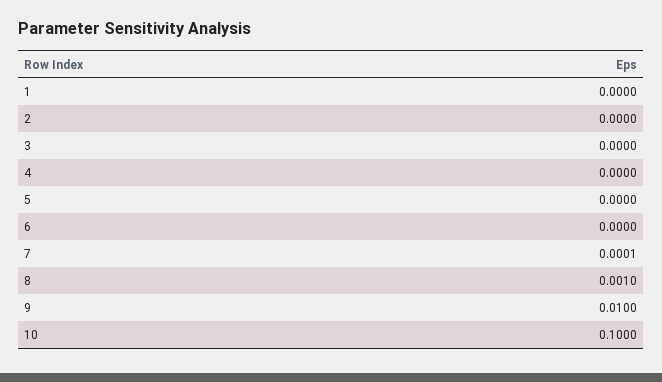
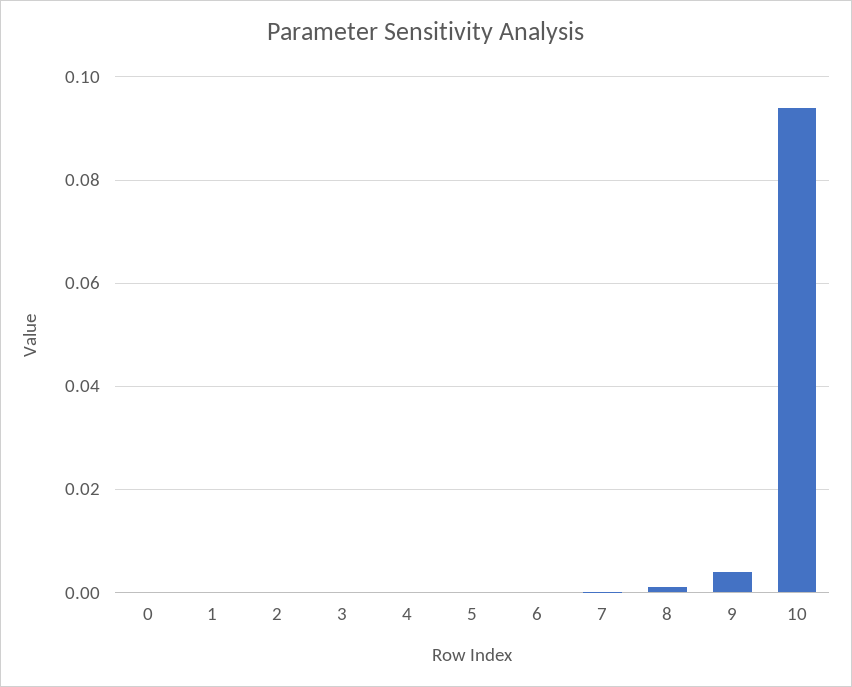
  {
    "1": 0,
    "2": 0,
    "3": 0,
    "4": 0,
    "5": 0,
    "6": 0,
    "7": 0.0001,
    "8": 0.001,
-   "9": 0.01,
+   "9": 0.004,
-   "10": 0.1
+   "10": 0.094,
+   "0": 0
  }

